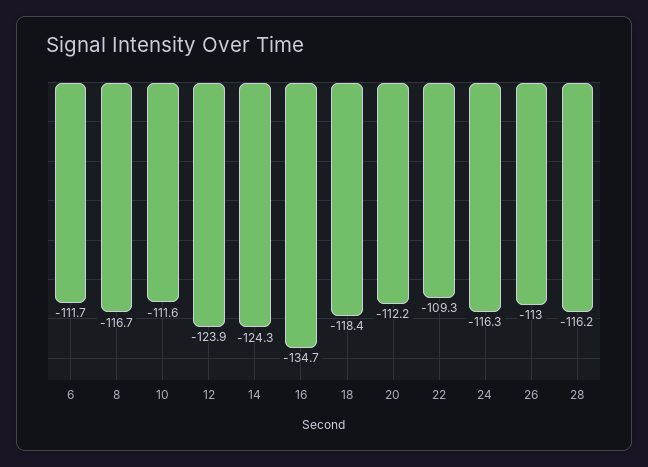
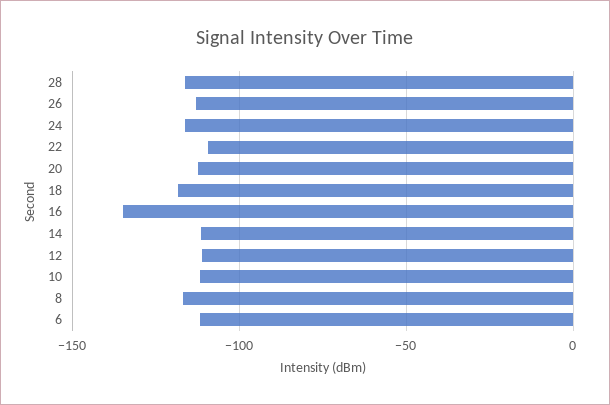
  {
    "6": -111.7,
    "8": -116.7,
    "10": -111.6,
-   "12": -123.9,
+   "12": -110,
-   "14": -124.3,
+   "14": -110,
    "16": -134.7,
    "18": -118.4,
    "20": -112.2,
    "22": -109.3,
    "24": -116.3,
    "26": -113,
    "28": -116.2
  }

